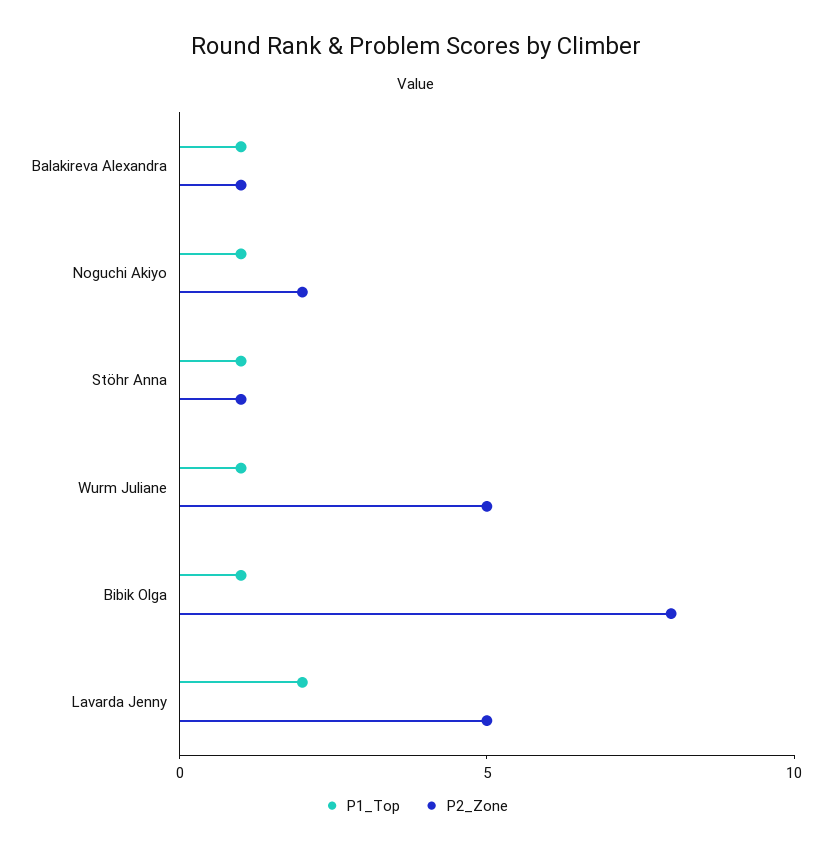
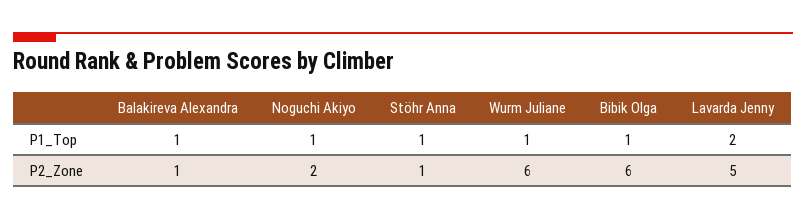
  {
    "P1_Top": {
      "Balakireva Alexandra": 1,
      "Noguchi Akiyo": 1,
      "Stöhr Anna": 1,
      "Wurm Juliane": 1,
      "Bibik Olga": 1,
      "Lavarda Jenny": 2
    },
    "P2_Zone": {
      "Balakireva Alexandra": 1,
      "Noguchi Akiyo": 2,
      "Stöhr Anna": 1,
-     "Wurm Juliane": 5,
+     "Wurm Juliane": 6,
-     "Bibik Olga": 8,
+     "Bibik Olga": 6,
      "Lavarda Jenny": 5
    }
  }

